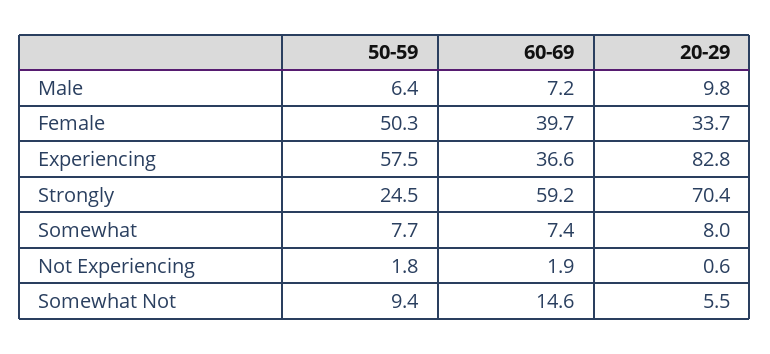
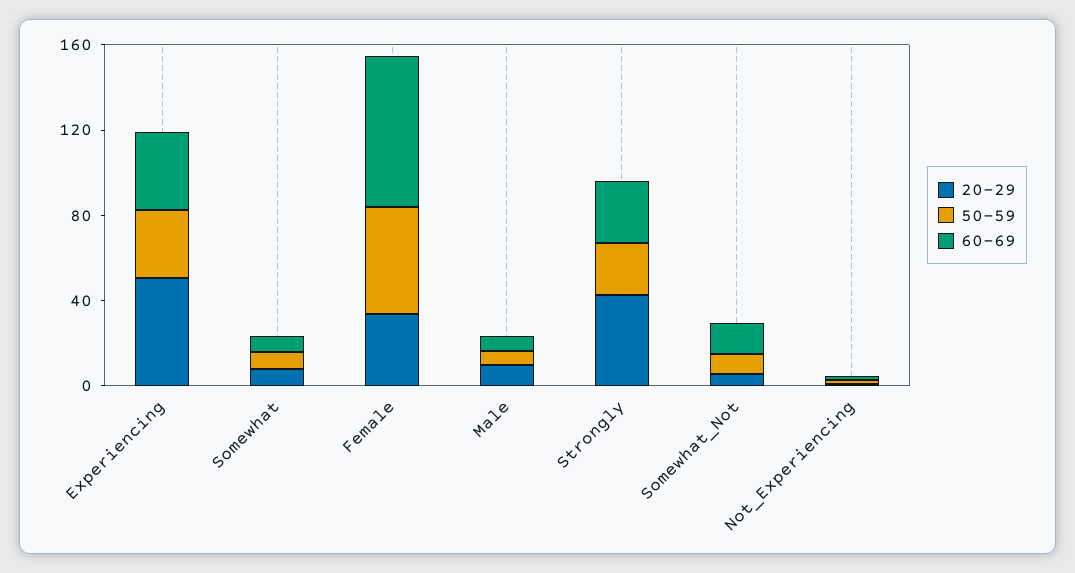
  {
    "50-59": {
      "Male": 6.4,
      "Female": 50.3,
-     "Experiencing": 57.5,
+     "Experiencing": 30,
      "Strongly": 24.5,
      "Somewhat": 7.7,
      "Not Experiencing": 1.8,
      "Somewhat Not": 9.4
    },
    "60-69": {
      "Male": 7.2,
-     "Female": 39.7,
+     "Female": 70,
      "Experiencing": 36.6,
-     "Strongly": 59.2,
+     "Strongly": 30,
      "Somewhat": 7.4,
      "Not Experiencing": 1.9,
      "Somewhat Not": 14.6
    },
    "20-29": {
      "Male": 9.8,
      "Female": 33.7,
-     "Experiencing": 82.8,
+     "Experiencing": 50,
-     "Strongly": 70.4,
+     "Strongly": 40,
      "Somewhat": 8,
      "Not Experiencing": 0.6,
      "Somewhat Not": 5.5
    }
  }

